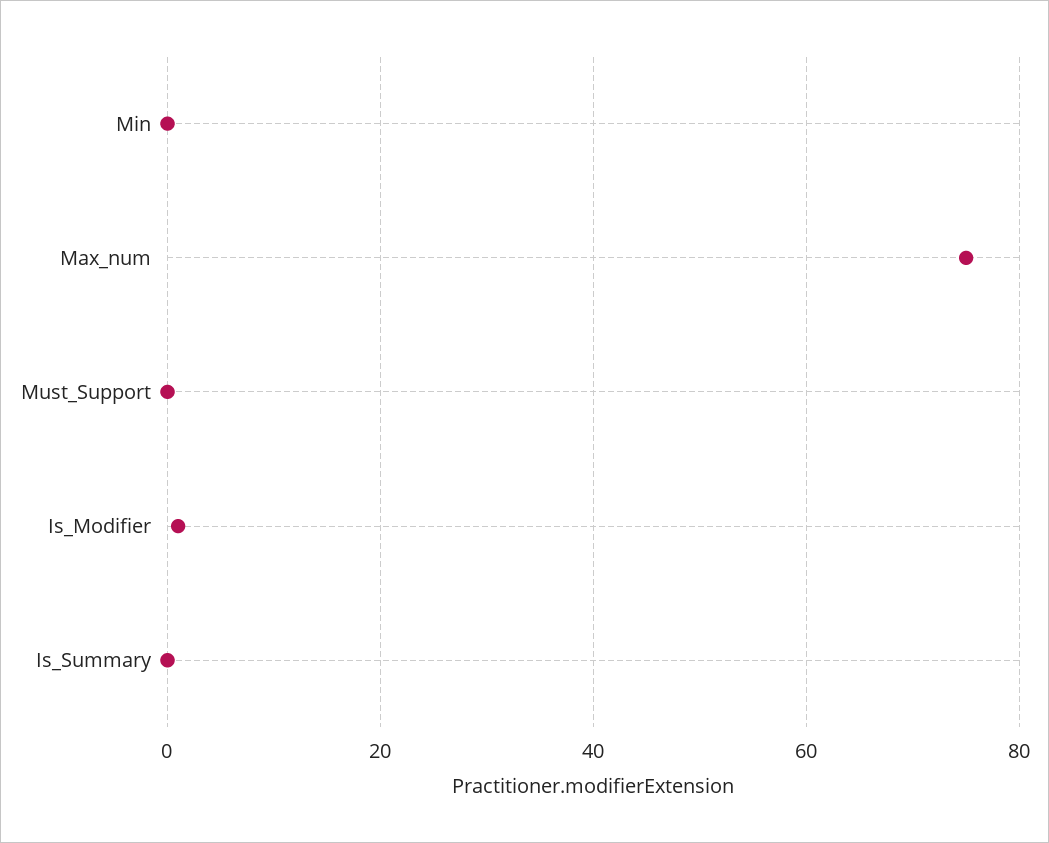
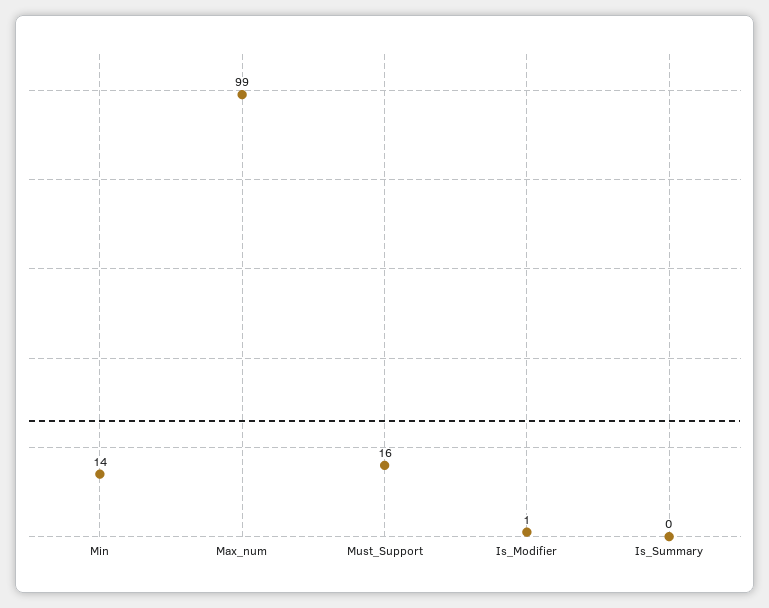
  {
-   "Min": 0,
+   "Min": 14,
-   "Max_num": 75,
+   "Max_num": 99,
-   "Must_Support": 0,
+   "Must_Support": 16,
    "Is_Modifier": 1,
    "Is_Summary": 0
  }

